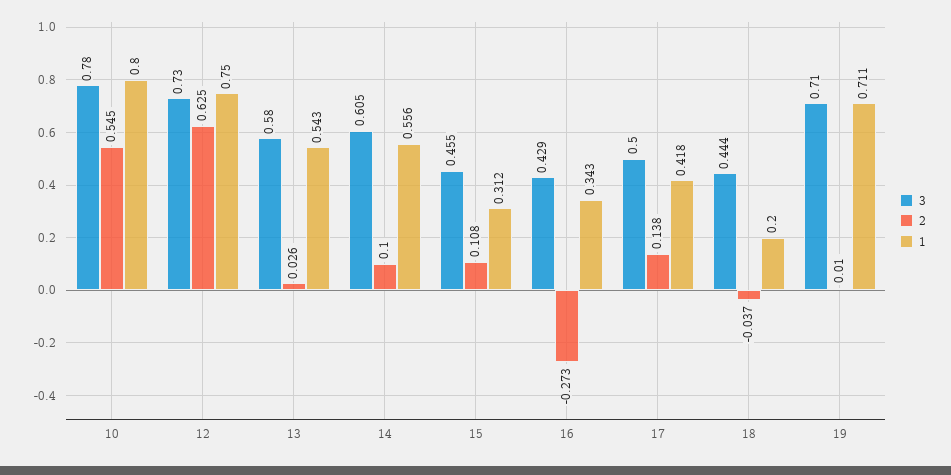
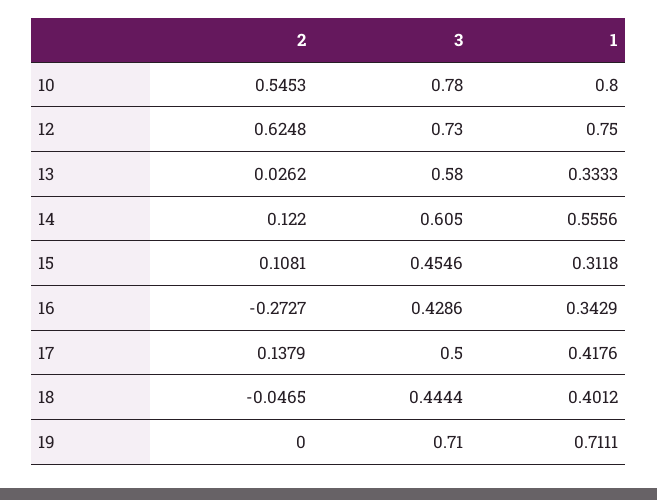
  {
    "3": {
      "10": 0.78,
      "12": 0.73,
      "13": 0.58,
      "14": 0.605,
      "15": 0.4546,
      "16": 0.4286,
      "17": 0.5,
      "18": 0.4444,
      "19": 0.71
    },
    "2": {
      "10": 0.5453,
      "12": 0.6248,
      "13": 0.0262,
-     "14": 0.1,
+     "14": 0.122,
      "15": 0.1081,
      "16": -0.2727,
      "17": 0.1379,
-     "18": -0.037,
+     "18": -0.0465,
-     "19": 0.01
+     "19": 0
    },
    "1": {
      "10": 0.8,
      "12": 0.75,
-     "13": 0.543,
+     "13": 0.3333,
      "14": 0.5556,
      "15": 0.3118,
      "16": 0.3429,
      "17": 0.4176,
-     "18": 0.2,
+     "18": 0.4012,
      "19": 0.7111
    }
  }

